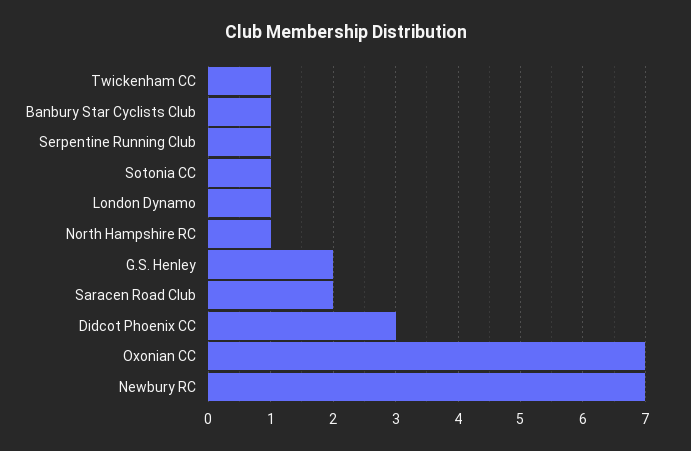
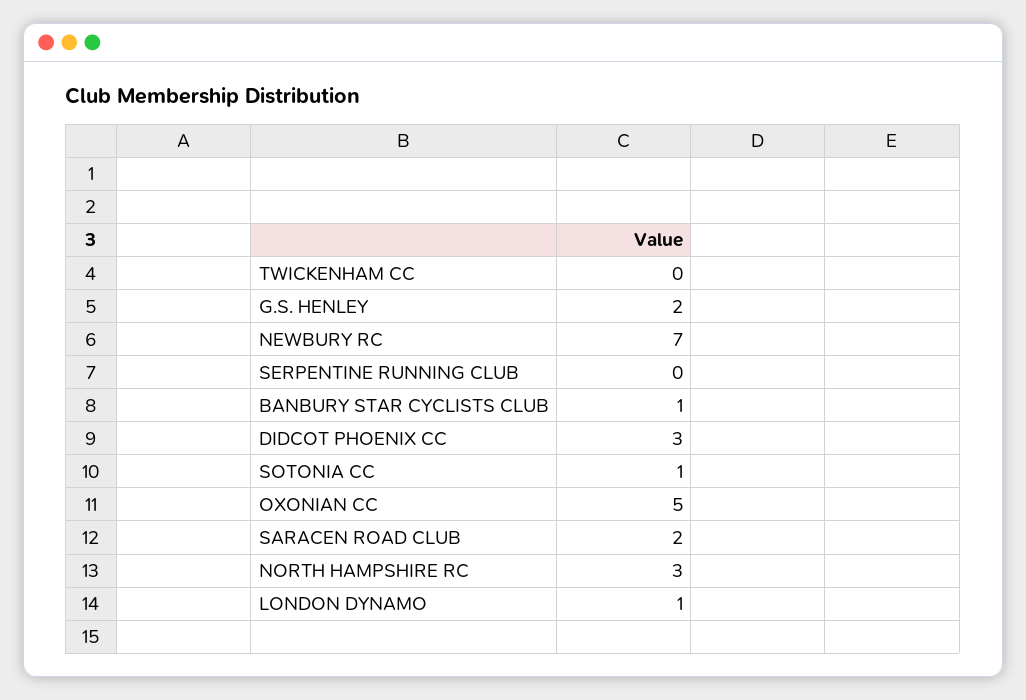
  {
-   "Twickenham CC": 1,
+   "Twickenham CC": 0,
    "Banbury Star Cyclists Club": 1,
-   "Serpentine Running Club": 1,
+   "Serpentine Running Club": 0,
    "Sotonia CC": 1,
    "London Dynamo": 1,
-   "North Hampshire RC": 1,
+   "North Hampshire RC": 3,
    "G.S. Henley": 2,
    "Saracen Road Club": 2,
    "Didcot Phoenix CC": 3,
-   "Oxonian CC": 7,
+   "Oxonian CC": 5,
    "Newbury RC": 7
  }

